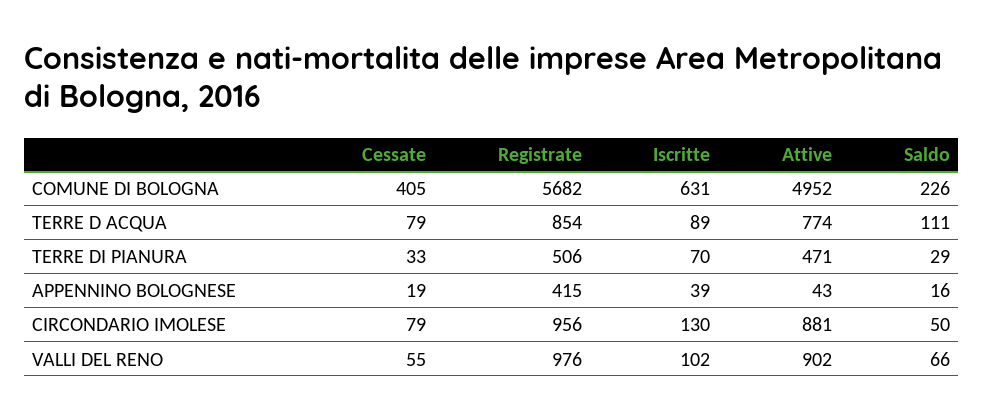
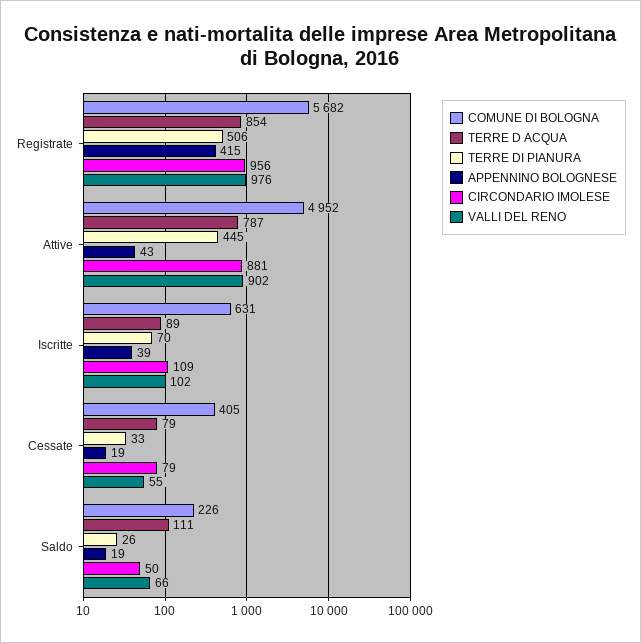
  {
    "COMUNE DI BOLOGNA": {
      "Cessate": 405,
      "Registrate": 5682,
      "Iscritte": 631,
      "Attive": 4952,
      "Saldo": 226
    },
    "TERRE D ACQUA": {
      "Cessate": 79,
      "Registrate": 854,
      "Iscritte": 89,
-     "Attive": 774,
+     "Attive": 787,
      "Saldo": 111
    },
    "TERRE DI PIANURA": {
      "Cessate": 33,
      "Registrate": 506,
      "Iscritte": 70,
-     "Attive": 471,
+     "Attive": 445,
-     "Saldo": 29
+     "Saldo": 26
    },
    "APPENNINO BOLOGNESE": {
      "Cessate": 19,
      "Registrate": 415,
      "Iscritte": 39,
      "Attive": 43,
-     "Saldo": 16
+     "Saldo": 19
    },
    "CIRCONDARIO IMOLESE": {
      "Cessate": 79,
      "Registrate": 956,
-     "Iscritte": 130,
+     "Iscritte": 109,
      "Attive": 881,
      "Saldo": 50
    },
    "VALLI DEL RENO": {
      "Cessate": 55,
      "Registrate": 976,
      "Iscritte": 102,
      "Attive": 902,
      "Saldo": 66
    }
  }

